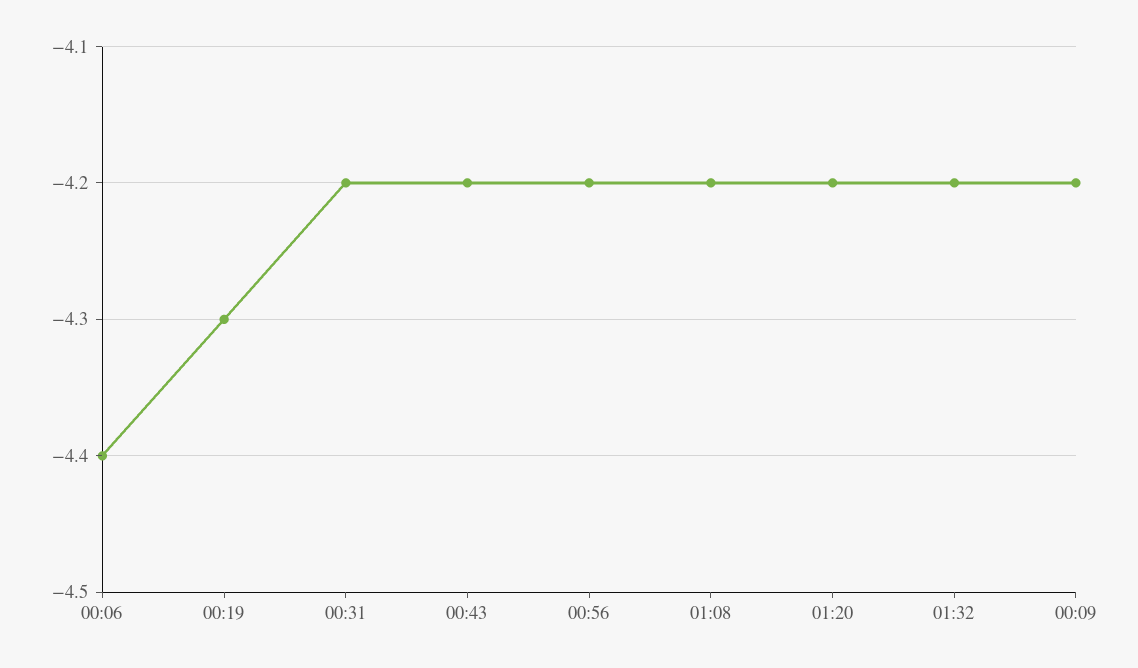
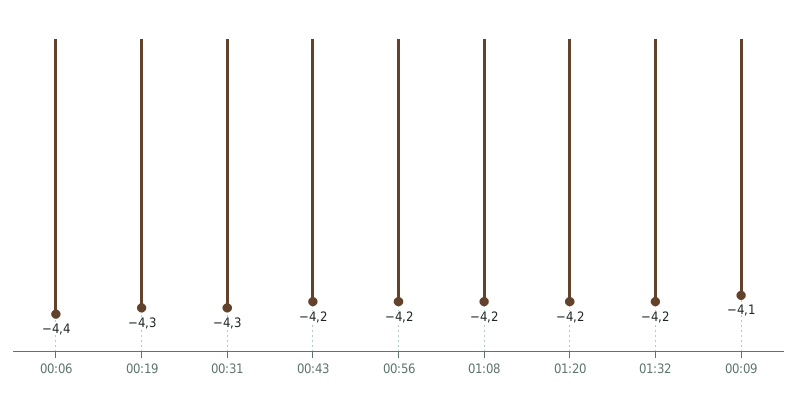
  {
    "00:06": -4.4,
    "00:19": -4.3,
-   "00:31": -4.2,
+   "00:31": -4.3,
    "00:43": -4.2,
    "00:56": -4.2,
    "01:08": -4.2,
    "01:20": -4.2,
    "01:32": -4.2,
-   "00:09": -4.2
+   "00:09": -4.1
  }

